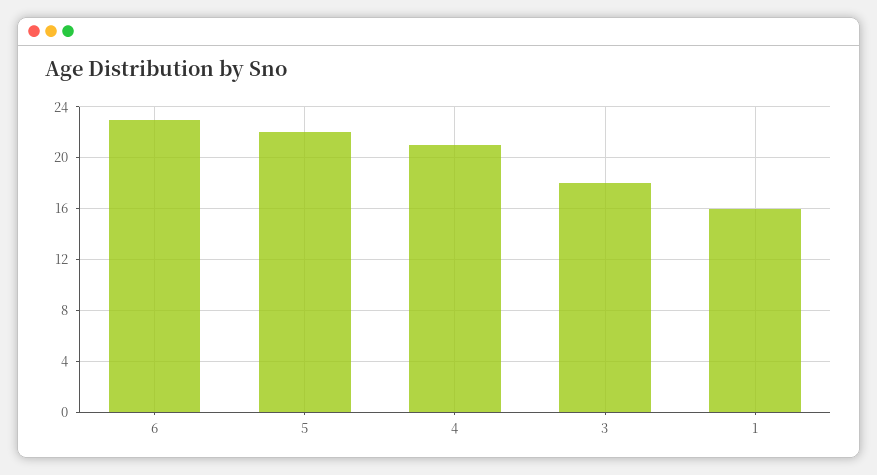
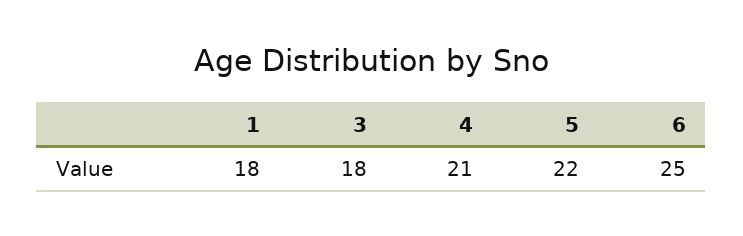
  {
-   "6": 23,
+   "6": 25,
    "5": 22,
    "4": 21,
    "3": 18,
-   "1": 16
+   "1": 18
  }

